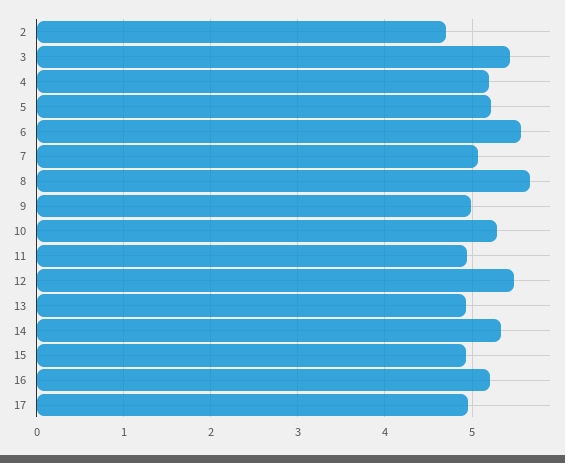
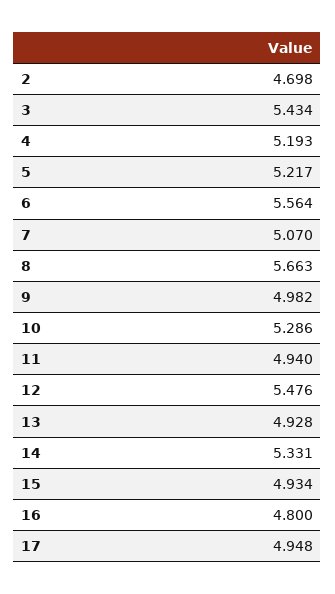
  {
    "2": 4.698,
    "3": 5.434,
    "4": 5.193,
    "5": 5.217,
    "6": 5.564,
    "7": 5.07,
    "8": 5.663,
    "9": 4.982,
    "10": 5.286,
    "11": 4.94,
    "12": 5.476,
    "13": 4.928,
    "14": 5.331,
    "15": 4.934,
-   "16": 5.2,
+   "16": 4.8,
    "17": 4.948
  }

